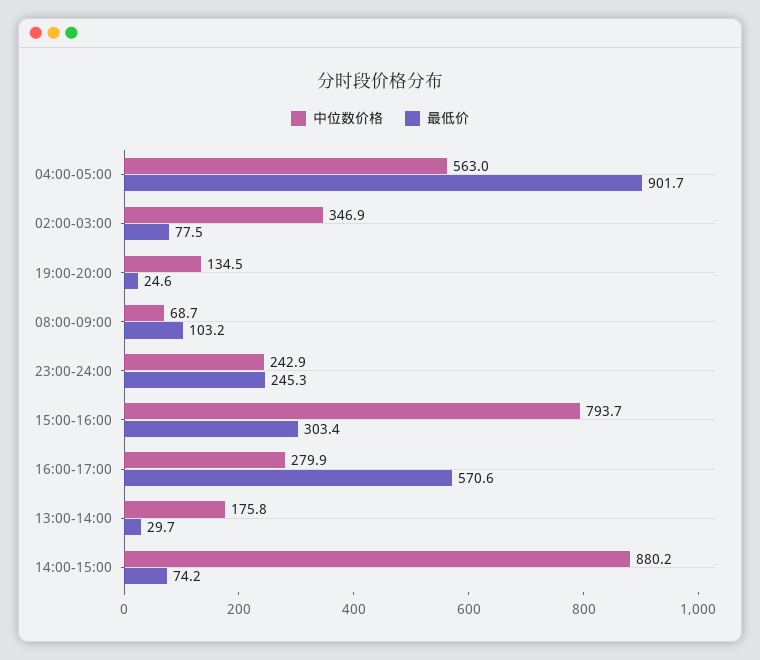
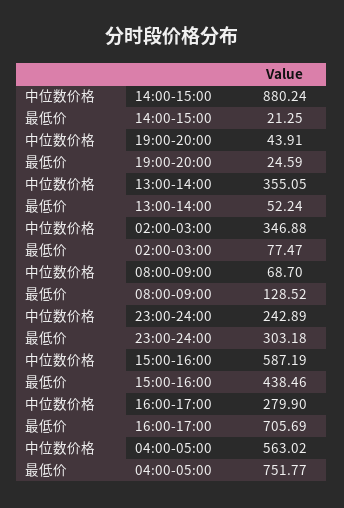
  {
    "中位数价格": {
      "04:00-05:00": 563.02,
      "02:00-03:00": 346.88,
-     "19:00-20:00": 134.5,
+     "19:00-20:00": 43.91,
      "08:00-09:00": 68.7,
      "23:00-24:00": 242.89,
-     "15:00-16:00": 793.7,
+     "15:00-16:00": 587.19,
      "16:00-17:00": 279.9,
-     "13:00-14:00": 175.8,
+     "13:00-14:00": 355.05,
      "14:00-15:00": 880.24
    },
    "最低价": {
-     "04:00-05:00": 901.7,
+     "04:00-05:00": 751.77,
      "02:00-03:00": 77.47,
      "19:00-20:00": 24.59,
-     "08:00-09:00": 103.2,
+     "08:00-09:00": 128.52,
-     "23:00-24:00": 245.3,
+     "23:00-24:00": 303.18,
-     "15:00-16:00": 303.4,
+     "15:00-16:00": 438.46,
-     "16:00-17:00": 570.6,
+     "16:00-17:00": 705.69,
-     "13:00-14:00": 29.7,
+     "13:00-14:00": 52.24,
-     "14:00-15:00": 74.2
+     "14:00-15:00": 21.25
    }
  }

